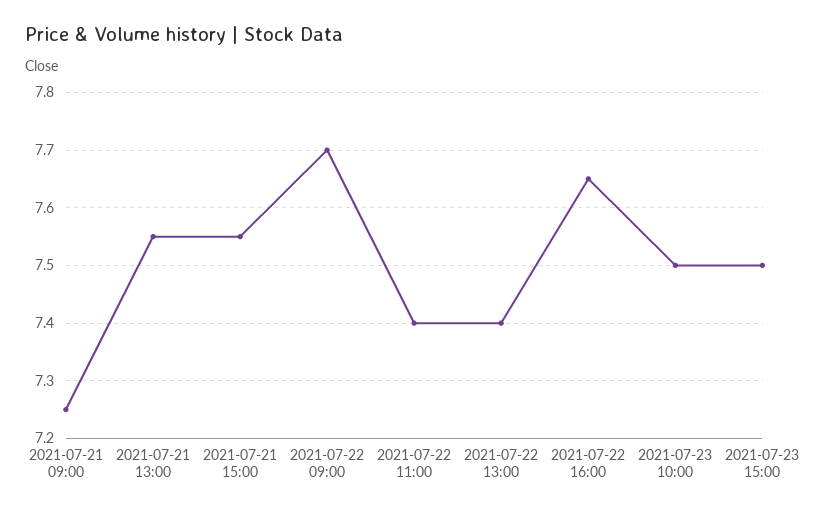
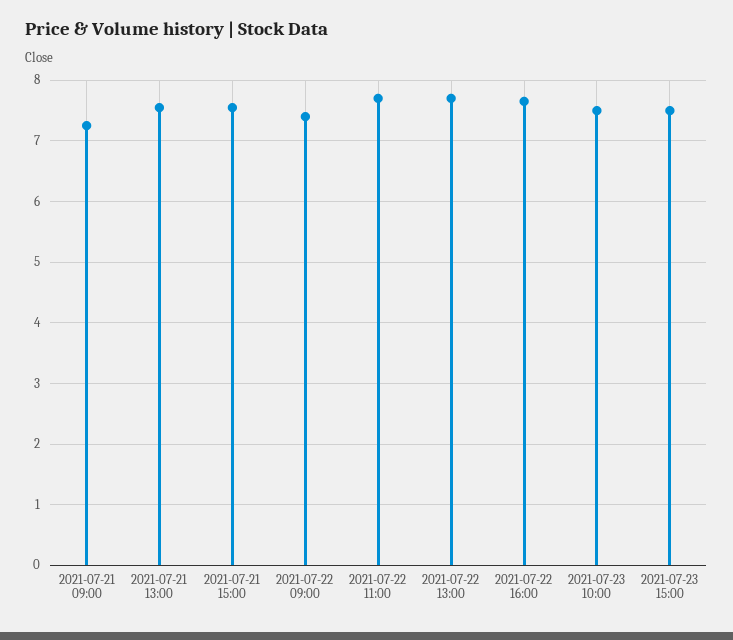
  {
    "2021-07-21 09:00": 7.25,
    "2021-07-21 13:00": 7.55,
    "2021-07-21 15:00": 7.55,
-   "2021-07-22 09:00": 7.7,
+   "2021-07-22 09:00": 7.4,
-   "2021-07-22 11:00": 7.4,
+   "2021-07-22 11:00": 7.7,
-   "2021-07-22 13:00": 7.4,
+   "2021-07-22 13:00": 7.7,
    "2021-07-22 16:00": 7.65,
    "2021-07-23 10:00": 7.5,
    "2021-07-23 15:00": 7.5
  }

